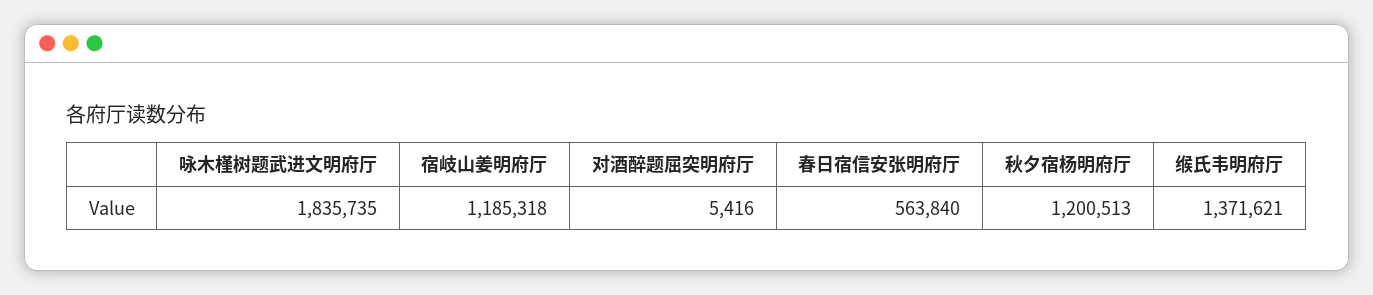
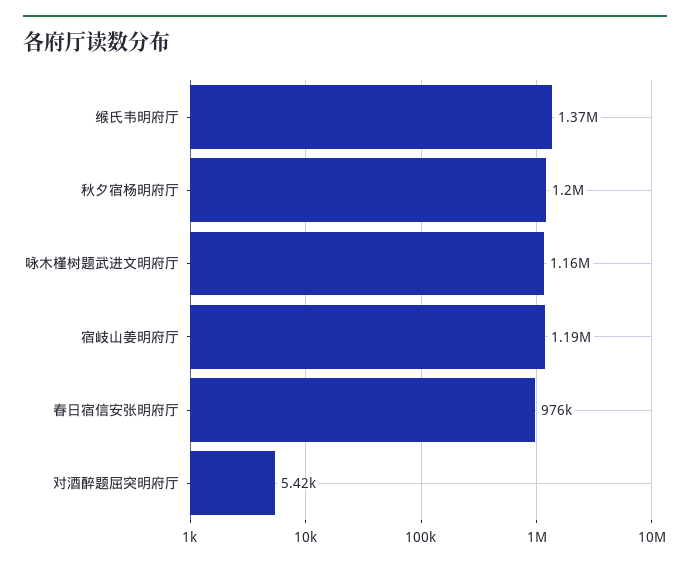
  {
-   "咏木槿树题武进文明府厅": 1835735,
+   "咏木槿树题武进文明府厅": 1160000,
    "宿岐山姜明府厅": 1185318,
    "对酒醉题屈突明府厅": 5416,
-   "春日宿信安张明府厅": 563840,
+   "春日宿信安张明府厅": 976000,
    "秋夕宿杨明府厅": 1200513,
    "缑氏韦明府厅": 1371621
  }

